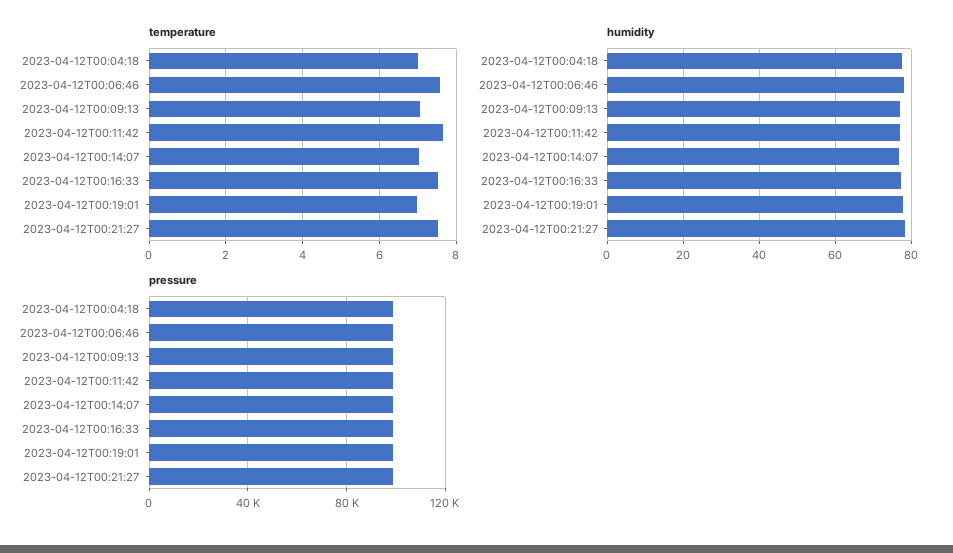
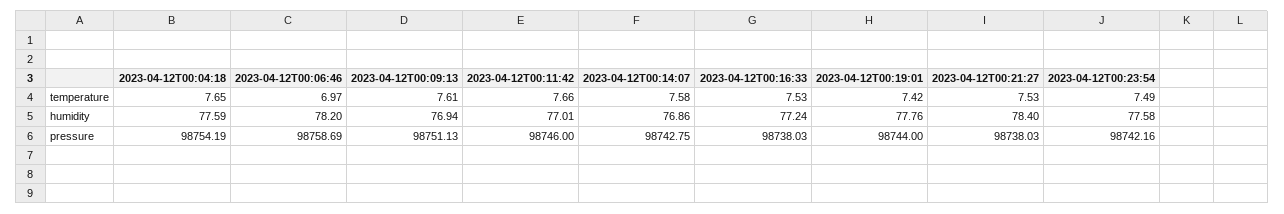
  {
    "temperature": {
-     "2023-04-12T00:04:18": 7,
+     "2023-04-12T00:04:18": 7.65,
-     "2023-04-12T00:06:46": 7.6,
+     "2023-04-12T00:06:46": 6.97,
-     "2023-04-12T00:09:13": 7,
+     "2023-04-12T00:09:13": 7.61,
      "2023-04-12T00:11:42": 7.66,
-     "2023-04-12T00:14:07": 7,
+     "2023-04-12T00:14:07": 7.58,
      "2023-04-12T00:16:33": 7.53,
-     "2023-04-12T00:19:01": 7,
+     "2023-04-12T00:19:01": 7.42,
-     "2023-04-12T00:21:27": 7.53
+     "2023-04-12T00:21:27": 7.53,
+     "2023-04-12T00:23:54": 7.49
    },
    "humidity": {
      "2023-04-12T00:04:18": 77.59,
      "2023-04-12T00:06:46": 78.2,
      "2023-04-12T00:09:13": 76.94,
      "2023-04-12T00:11:42": 77.01,
      "2023-04-12T00:14:07": 76.86,
      "2023-04-12T00:16:33": 77.24,
      "2023-04-12T00:19:01": 77.76,
-     "2023-04-12T00:21:27": 78.4
+     "2023-04-12T00:21:27": 78.4,
+     "2023-04-12T00:23:54": 77.58
    },
    "pressure": {
      "2023-04-12T00:04:18": 98754.19,
      "2023-04-12T00:06:46": 98758.69,
      "2023-04-12T00:09:13": 98751.13,
      "2023-04-12T00:11:42": 98746,
      "2023-04-12T00:14:07": 98742.75,
      "2023-04-12T00:16:33": 98738.03,
      "2023-04-12T00:19:01": 98744,
-     "2023-04-12T00:21:27": 98738.03
+     "2023-04-12T00:21:27": 98738.03,
+     "2023-04-12T00:23:54": 98742.16
    }
  }

